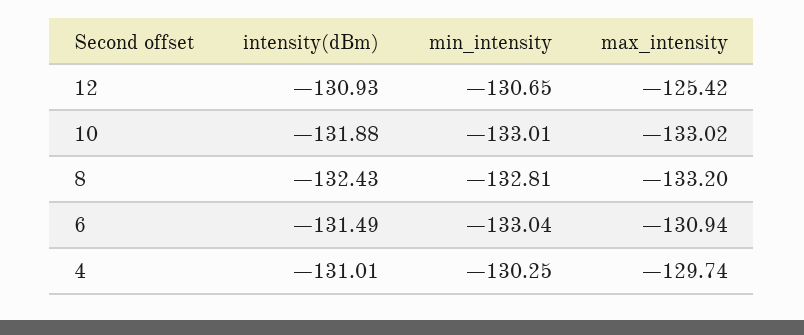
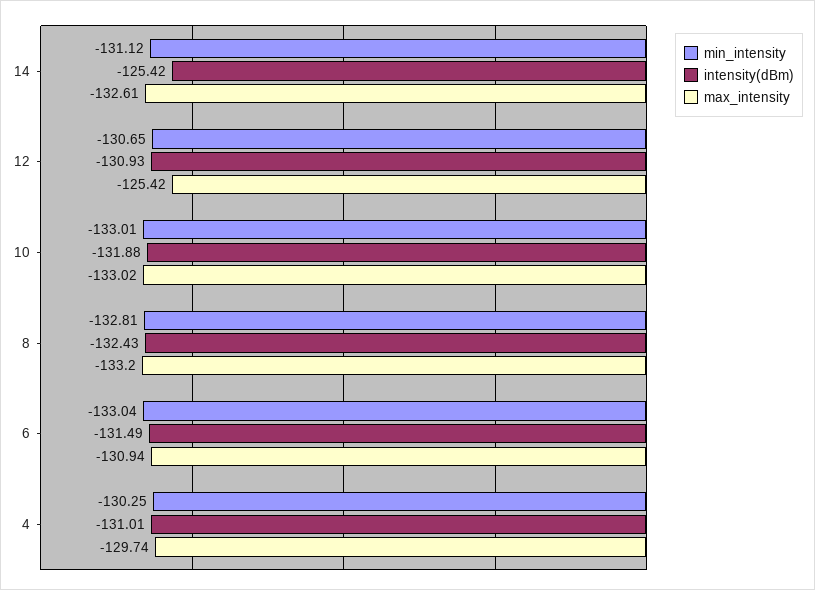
  {
    "intensity(dBm)": {
      "12": -130.93,
      "10": -131.88,
      "8": -132.43,
      "6": -131.49,
-     "4": -131.01
+     "4": -131.01,
+     "14": -125.42
    },
    "min_intensity": {
      "12": -130.65,
      "10": -133.01,
      "8": -132.81,
      "6": -133.04,
-     "4": -130.25
+     "4": -130.25,
+     "14": -131.12
    },
    "max_intensity": {
      "12": -125.42,
      "10": -133.02,
      "8": -133.2,
      "6": -130.94,
-     "4": -129.74
+     "4": -129.74,
+     "14": -132.61
    }
  }

